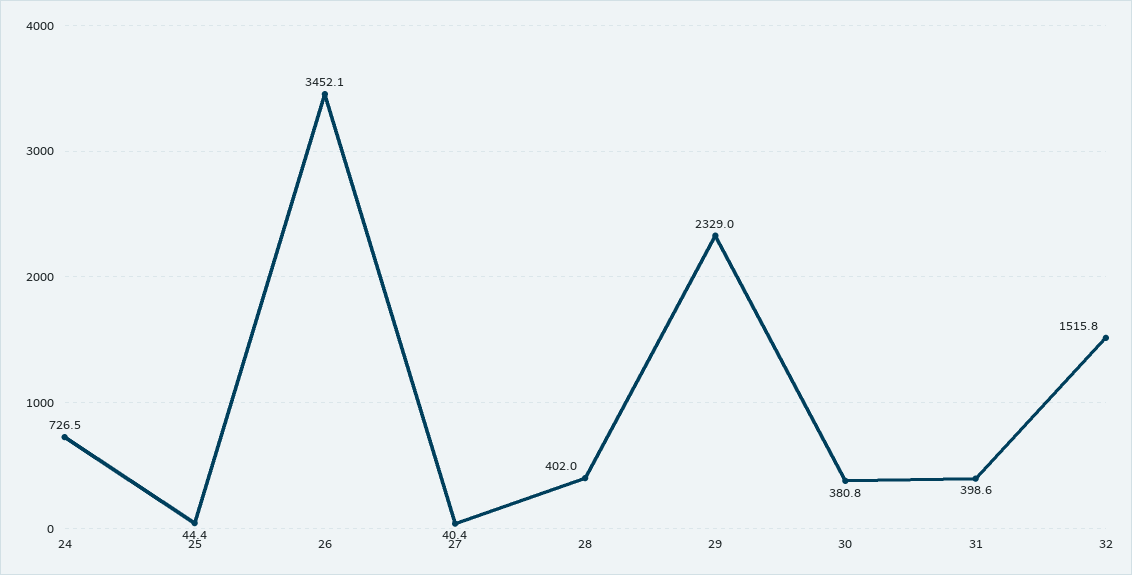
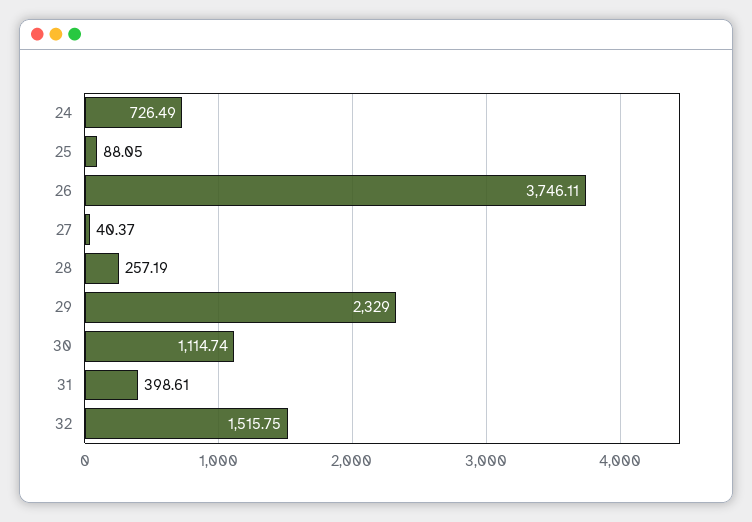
  {
    "24": 726.49,
-   "25": 44.4,
+   "25": 88.05,
-   "26": 3452.1,
+   "26": 3746.11,
    "27": 40.37,
-   "28": 402,
+   "28": 257.19,
    "29": 2329,
-   "30": 380.8,
+   "30": 1114.74,
    "31": 398.61,
    "32": 1515.75
  }

